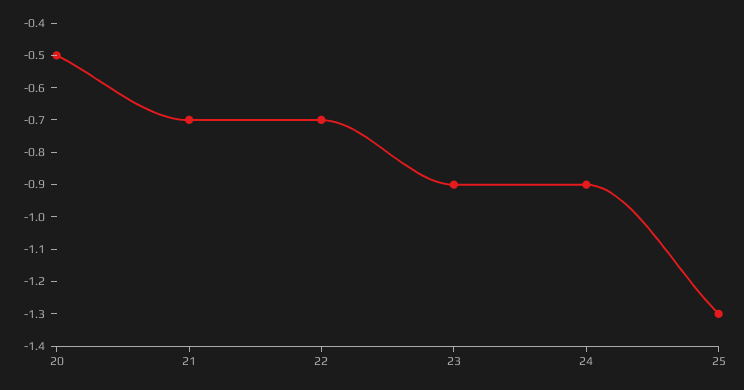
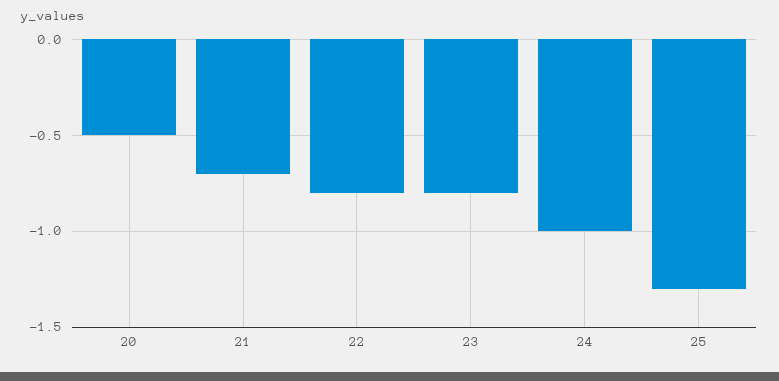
  {
    "20": -0.5,
    "21": -0.7,
-   "22": -0.7,
+   "22": -0.8,
-   "23": -0.9,
+   "23": -0.8,
-   "24": -0.9,
+   "24": -1,
    "25": -1.3
  }

